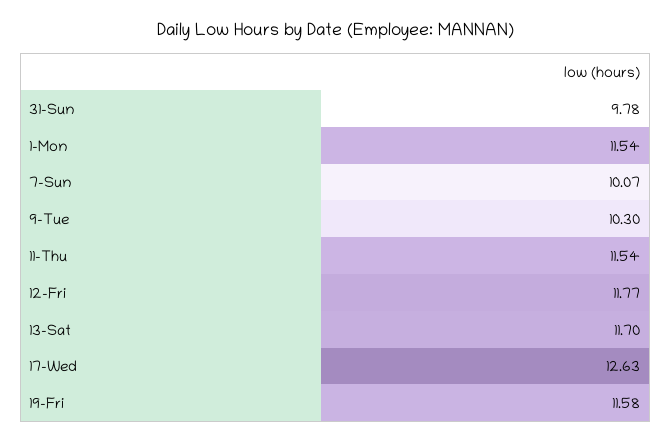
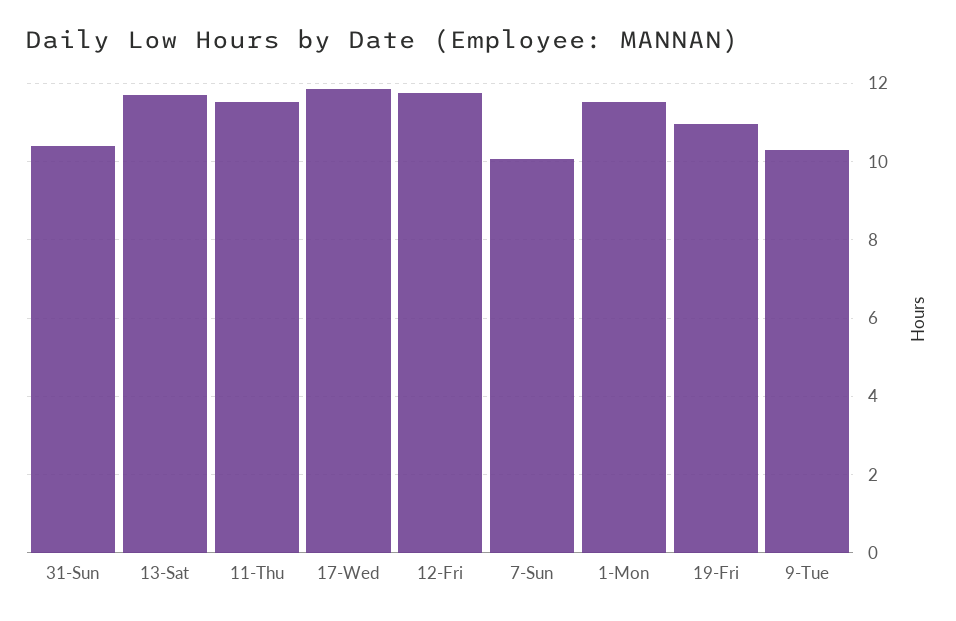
  {
-   "31-Sun": 9.78,
+   "31-Sun": 10.4,
    "1-Mon": 11.54,
    "7-Sun": 10.07,
    "9-Tue": 10.3,
    "11-Thu": 11.54,
    "12-Fri": 11.77,
    "13-Sat": 11.7,
-   "17-Wed": 12.63,
+   "17-Wed": 11.8,
-   "19-Fri": 11.58
+   "19-Fri": 11
  }

